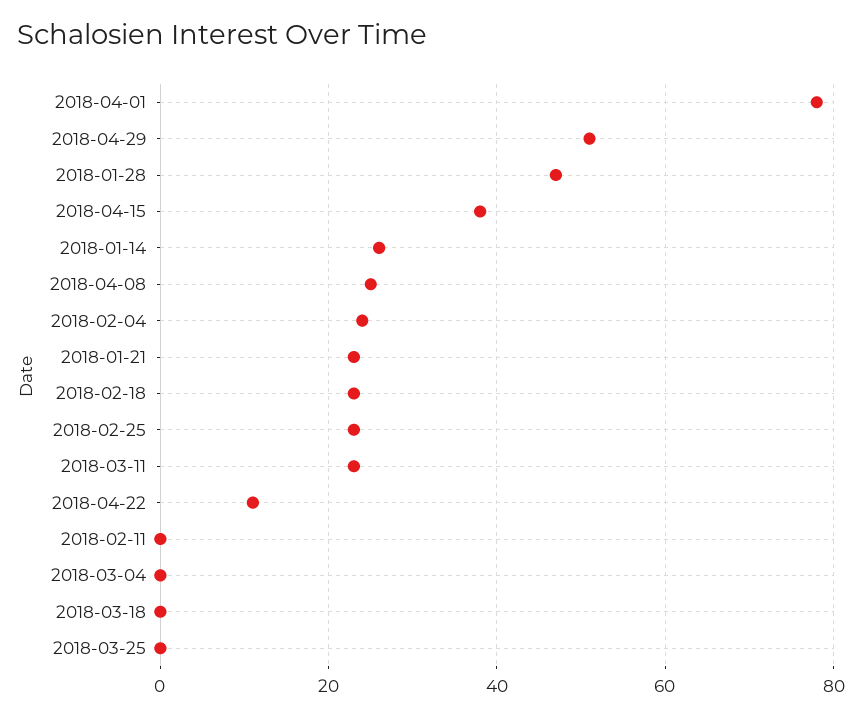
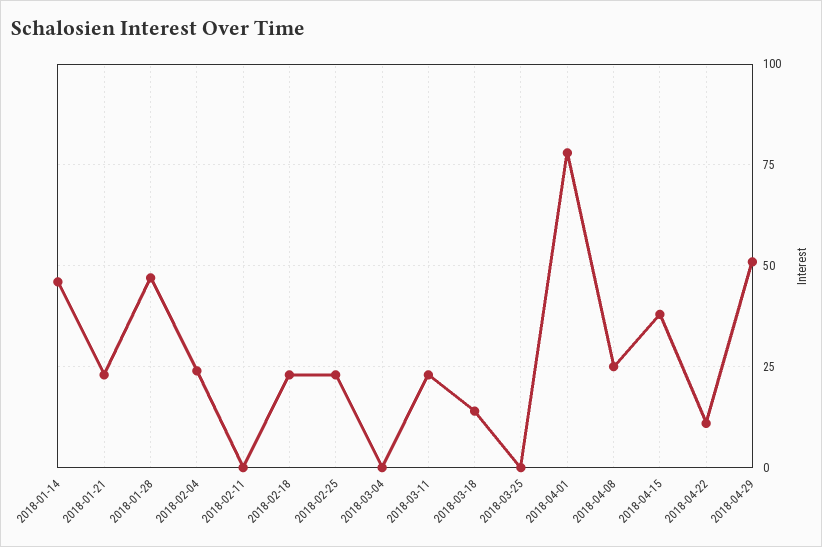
  {
    "2018-04-01": 80,
    "2018-04-29": 50,
    "2018-01-28": 45,
    "2018-04-15": 40,
-   "2018-01-14": 25,
+   "2018-01-14": 45,
    "2018-04-08": 25,
    "2018-02-04": 25,
    "2018-01-21": 25,
    "2018-02-18": 25,
    "2018-02-25": 25,
    "2018-03-11": 25,
    "2018-04-22": 10,
    "2018-02-11": 0,
    "2018-03-04": 0,
-   "2018-03-18": 0,
+   "2018-03-18": 15,
    "2018-03-25": 0
  }

